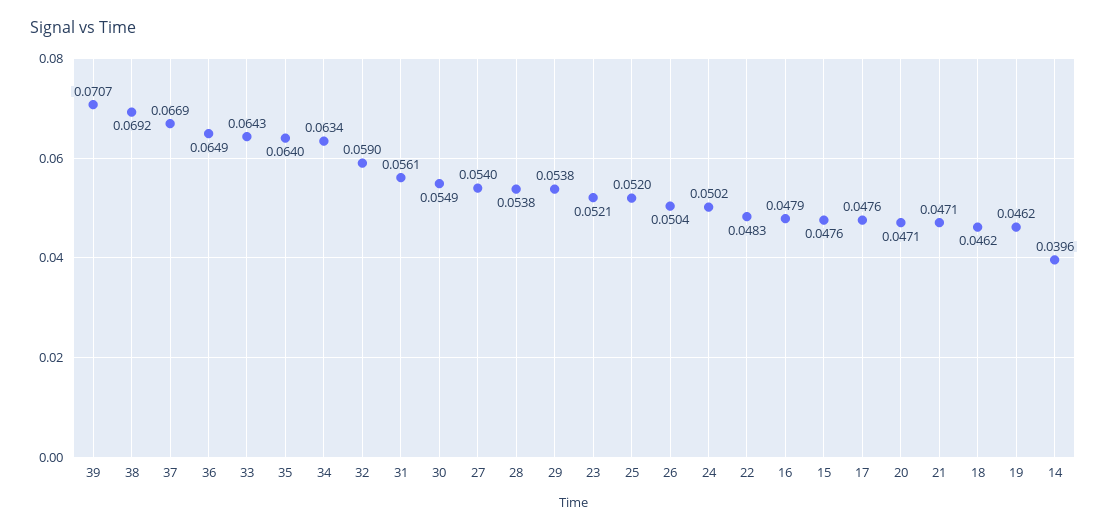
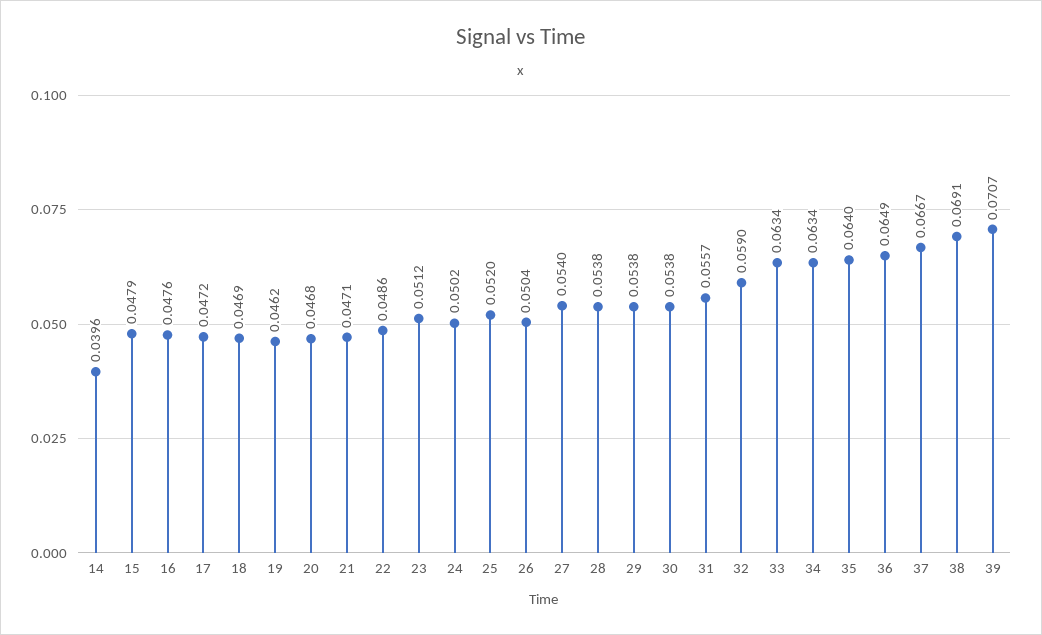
  {
    "39": 0.0707,
-   "38": 0.0692,
+   "38": 0.0691,
-   "37": 0.0669,
+   "37": 0.0667,
    "36": 0.0649,
-   "33": 0.0643,
+   "33": 0.0634,
    "35": 0.064,
    "34": 0.0634,
    "32": 0.059,
-   "31": 0.0561,
+   "31": 0.0557,
-   "30": 0.0549,
+   "30": 0.0538,
    "27": 0.054,
    "28": 0.0538,
    "29": 0.0538,
-   "23": 0.0521,
+   "23": 0.0512,
    "25": 0.052,
    "26": 0.0504,
    "24": 0.0502,
-   "22": 0.0483,
+   "22": 0.0486,
-   "16": 0.0479,
+   "16": 0.0476,
-   "15": 0.0476,
+   "15": 0.0479,
-   "17": 0.0476,
+   "17": 0.0472,
-   "20": 0.0471,
+   "20": 0.0468,
    "21": 0.0471,
-   "18": 0.0462,
+   "18": 0.0469,
    "19": 0.0462,
    "14": 0.0396
  }

